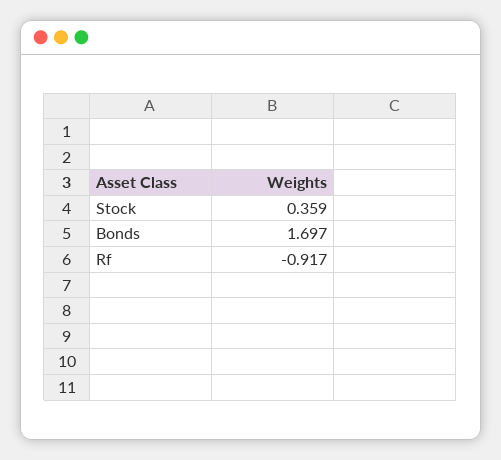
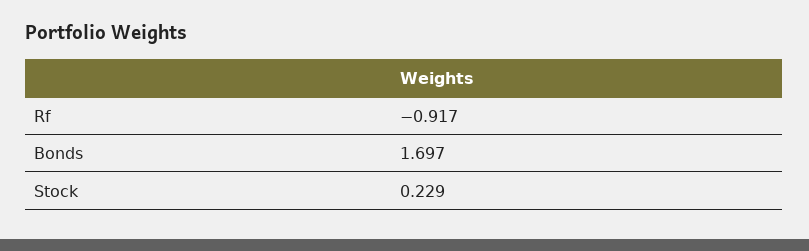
  {
-   "Stock": 0.359,
+   "Stock": 0.229,
    "Bonds": 1.697,
    "Rf": -0.917
  }

